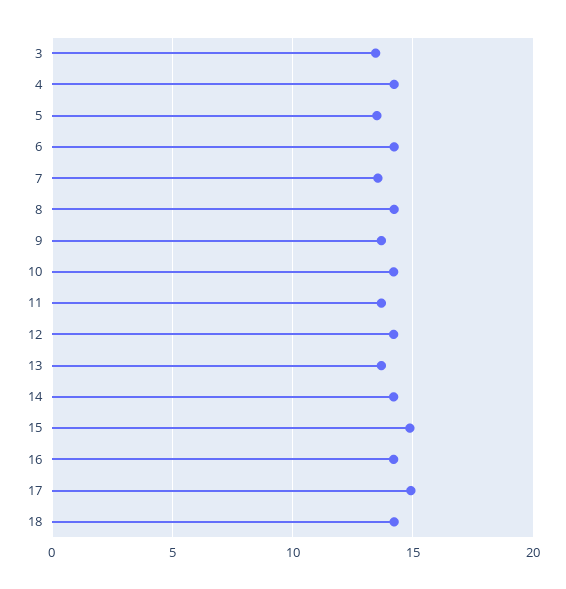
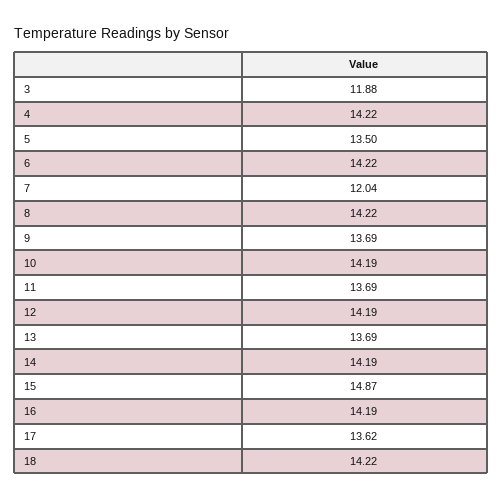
  {
-   "3": 13.5,
+   "3": 11.88,
    "4": 14.22,
    "5": 13.5,
    "6": 14.22,
-   "7": 13.5,
+   "7": 12.04,
    "8": 14.22,
    "9": 13.69,
    "10": 14.19,
    "11": 13.69,
    "12": 14.19,
    "13": 13.69,
    "14": 14.19,
    "15": 14.87,
    "16": 14.19,
-   "17": 15,
+   "17": 13.62,
    "18": 14.22
  }

